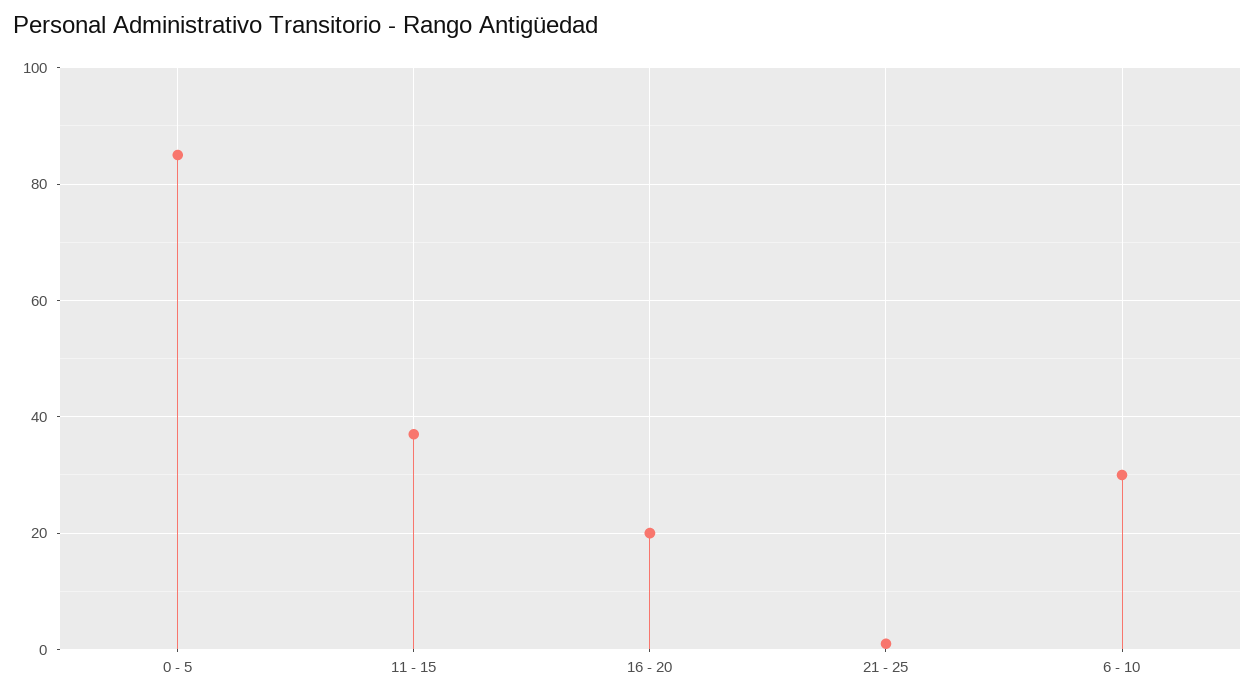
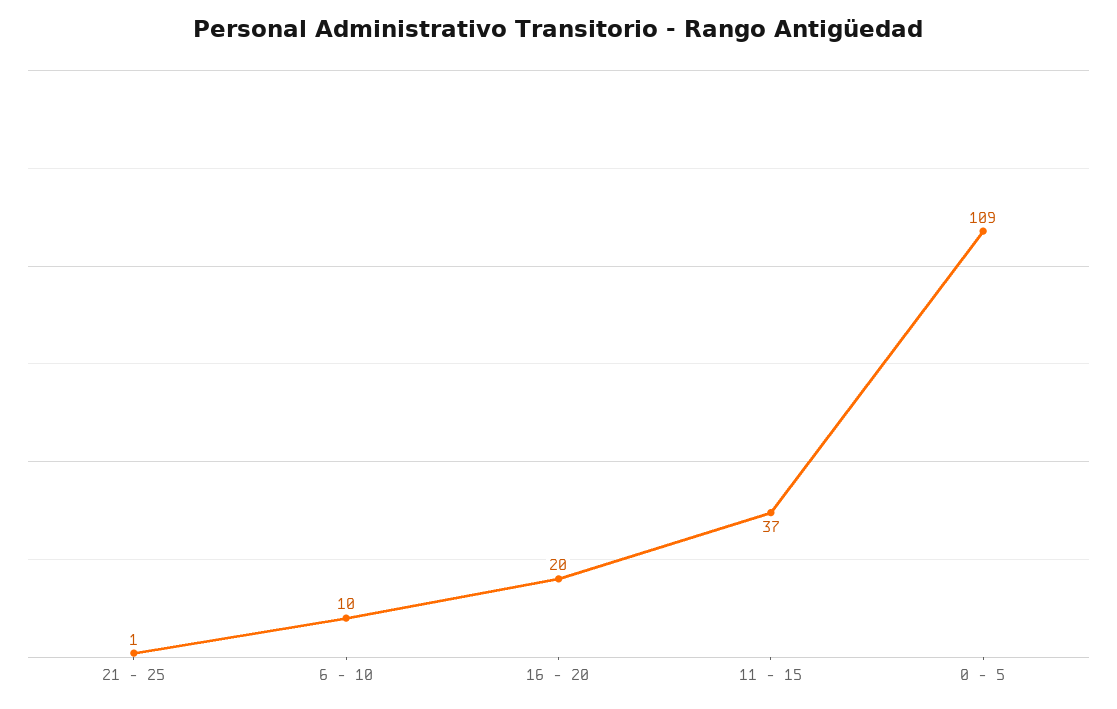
  {
-   "0 - 5": 85,
+   "0 - 5": 109,
    "11 - 15": 37,
    "16 - 20": 20,
    "21 - 25": 1,
-   "6 - 10": 30
+   "6 - 10": 10
  }

